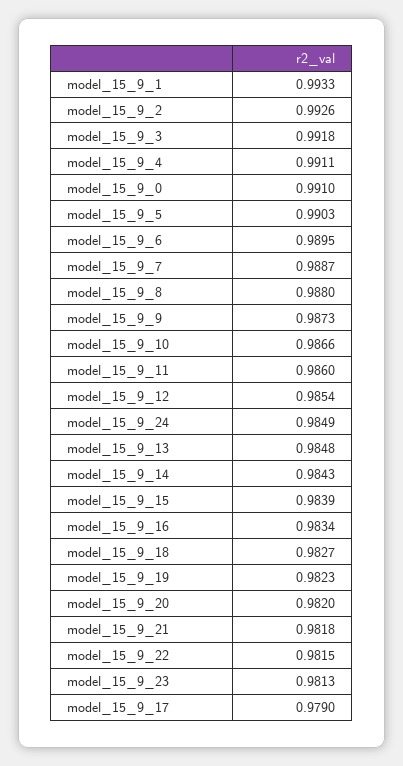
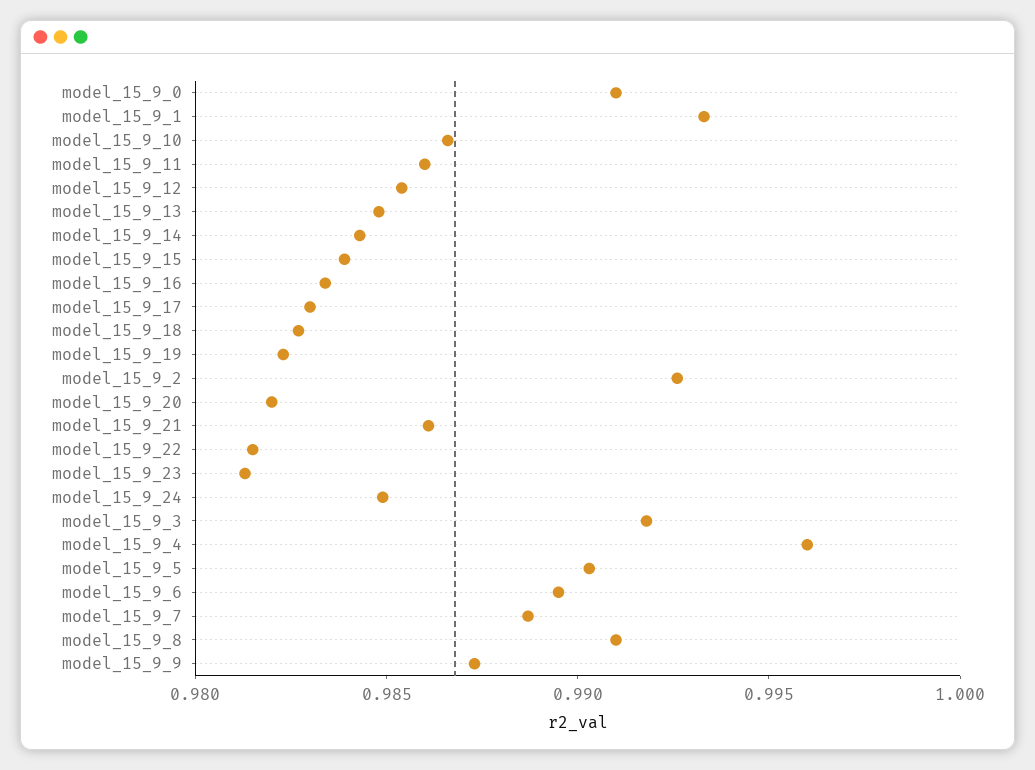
  {
    "model_15_9_1": 0.9933,
    "model_15_9_2": 0.9926,
    "model_15_9_3": 0.9918,
-   "model_15_9_4": 0.9911,
+   "model_15_9_4": 0.996,
    "model_15_9_0": 0.991,
    "model_15_9_5": 0.9903,
    "model_15_9_6": 0.9895,
    "model_15_9_7": 0.9887,
-   "model_15_9_8": 0.988,
+   "model_15_9_8": 0.991,
    "model_15_9_9": 0.9873,
    "model_15_9_10": 0.9866,
    "model_15_9_11": 0.986,
    "model_15_9_12": 0.9854,
    "model_15_9_24": 0.9849,
    "model_15_9_13": 0.9848,
    "model_15_9_14": 0.9843,
    "model_15_9_15": 0.9839,
    "model_15_9_16": 0.9834,
    "model_15_9_18": 0.9827,
    "model_15_9_19": 0.9823,
    "model_15_9_20": 0.982,
-   "model_15_9_21": 0.9818,
+   "model_15_9_21": 0.986,
    "model_15_9_22": 0.9815,
    "model_15_9_23": 0.9813,
-   "model_15_9_17": 0.979
+   "model_15_9_17": 0.983
  }

